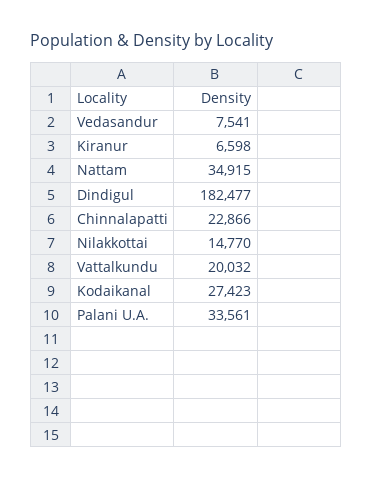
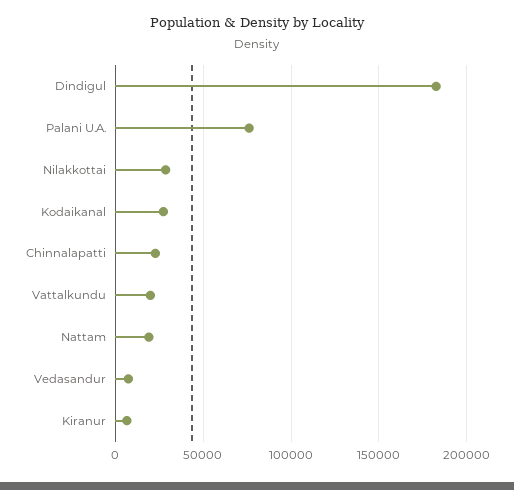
  {
    "Vedasandur": 7541,
    "Kiranur": 6598,
-   "Nattam": 34915,
+   "Nattam": 20000,
    "Dindigul": 182477,
    "Chinnalapatti": 22866,
-   "Nilakkottai": 14770,
+   "Nilakkottai": 30000,
    "Vattalkundu": 20032,
    "Kodaikanal": 27423,
-   "Palani U.A.": 33561
+   "Palani U.A.": 75000
  }

